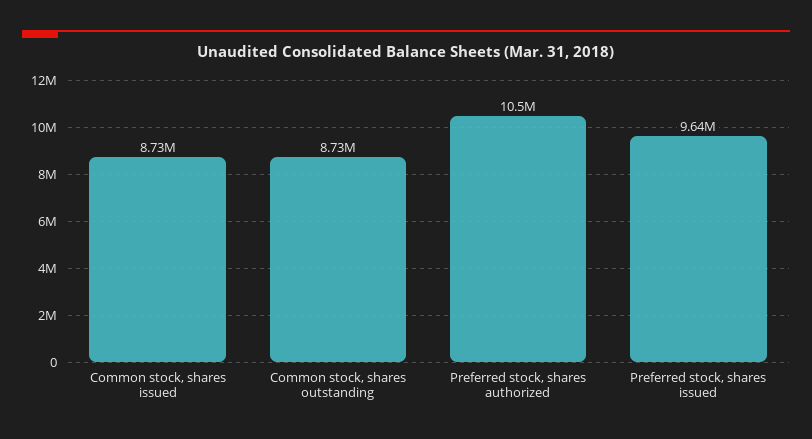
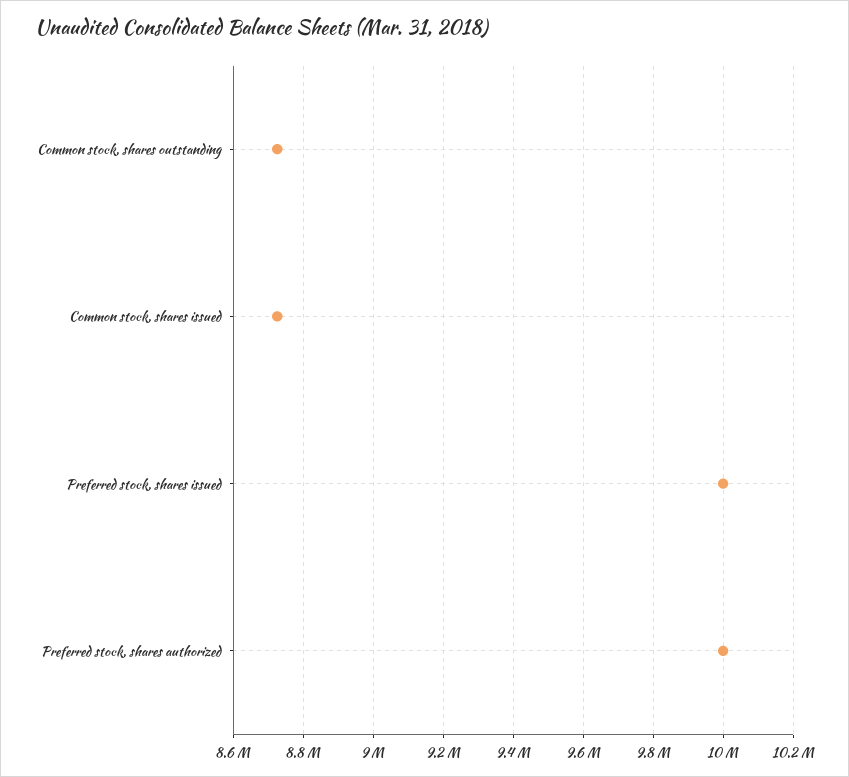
  {
    "Common stock, shares issued": 8730000,
    "Common stock, shares outstanding": 8730000,
-   "Preferred stock, shares authorized": 10500000,
+   "Preferred stock, shares authorized": 10000000,
-   "Preferred stock, shares issued": 9640000
+   "Preferred stock, shares issued": 10000000
  }

